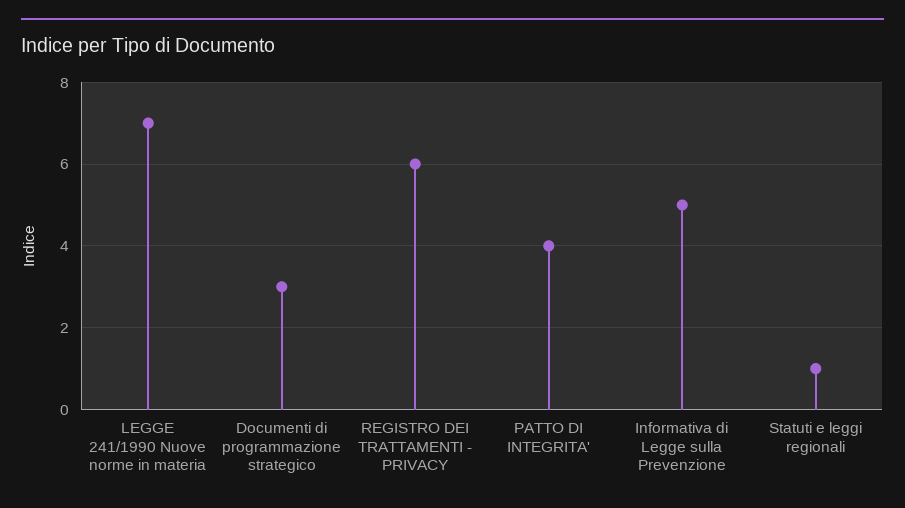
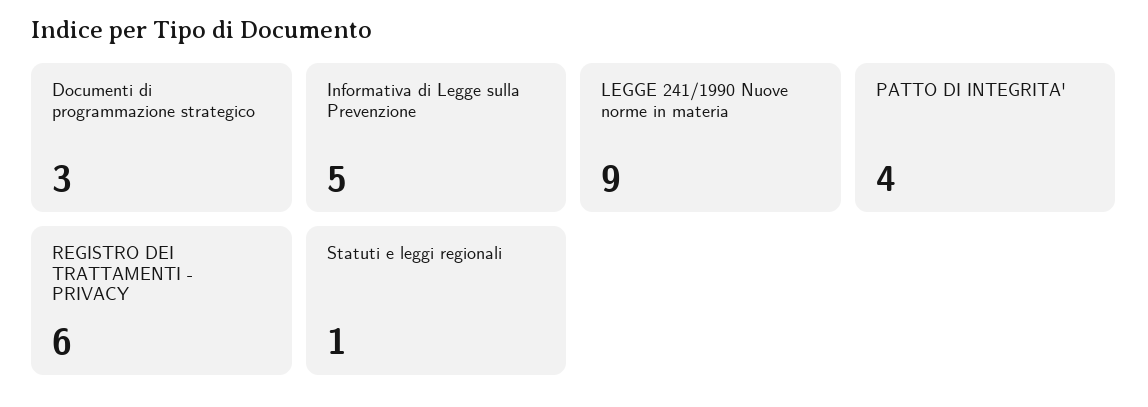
  {
-   "LEGGE 241/1990 Nuove norme in materia": 7,
+   "LEGGE 241/1990 Nuove norme in materia": 9,
    "Documenti di programmazione strategico": 3,
    "REGISTRO DEI TRATTAMENTI - PRIVACY": 6,
    "PATTO DI INTEGRITA'": 4,
    "Informativa di Legge sulla Prevenzione": 5,
    "Statuti e leggi regionali": 1
  }

